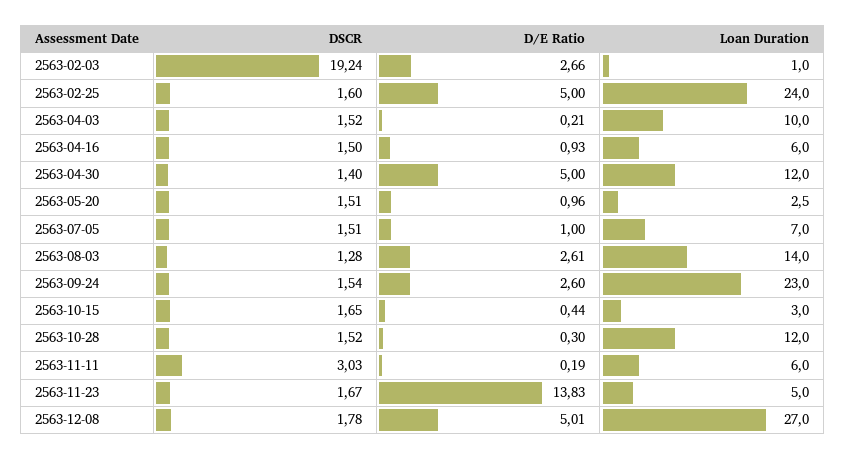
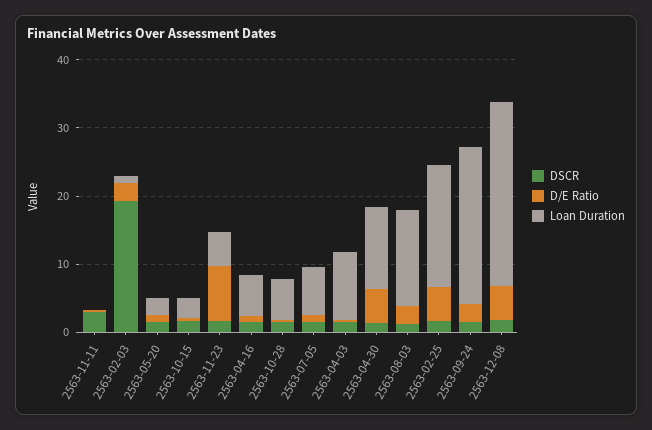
  {
    "DSCR": {
      "2563-02-03": 19.24,
      "2563-02-25": 1.6,
      "2563-04-03": 1.52,
      "2563-04-16": 1.5,
      "2563-04-30": 1.4,
      "2563-05-20": 1.51,
      "2563-07-05": 1.51,
      "2563-08-03": 1.28,
      "2563-09-24": 1.54,
      "2563-10-15": 1.65,
      "2563-10-28": 1.52,
      "2563-11-11": 3.03,
      "2563-11-23": 1.67,
      "2563-12-08": 1.78
    },
    "D/E Ratio": {
      "2563-02-03": 2.66,
      "2563-02-25": 5,
      "2563-04-03": 0.21,
      "2563-04-16": 0.93,
      "2563-04-30": 5,
      "2563-05-20": 0.96,
      "2563-07-05": 1,
      "2563-08-03": 2.61,
      "2563-09-24": 2.6,
      "2563-10-15": 0.44,
      "2563-10-28": 0.3,
      "2563-11-11": 0.19,
-     "2563-11-23": 13.83,
+     "2563-11-23": 8,
      "2563-12-08": 5.01
    },
    "Loan Duration": {
      "2563-02-03": 1,
-     "2563-02-25": 24,
+     "2563-02-25": 18,
      "2563-04-03": 10,
      "2563-04-16": 6,
      "2563-04-30": 12,
      "2563-05-20": 2.5,
      "2563-07-05": 7,
      "2563-08-03": 14,
      "2563-09-24": 23,
      "2563-10-15": 3,
-     "2563-10-28": 12,
+     "2563-10-28": 6,
-     "2563-11-11": 6,
+     "2563-11-11": 0,
      "2563-11-23": 5,
      "2563-12-08": 27
    }
  }

